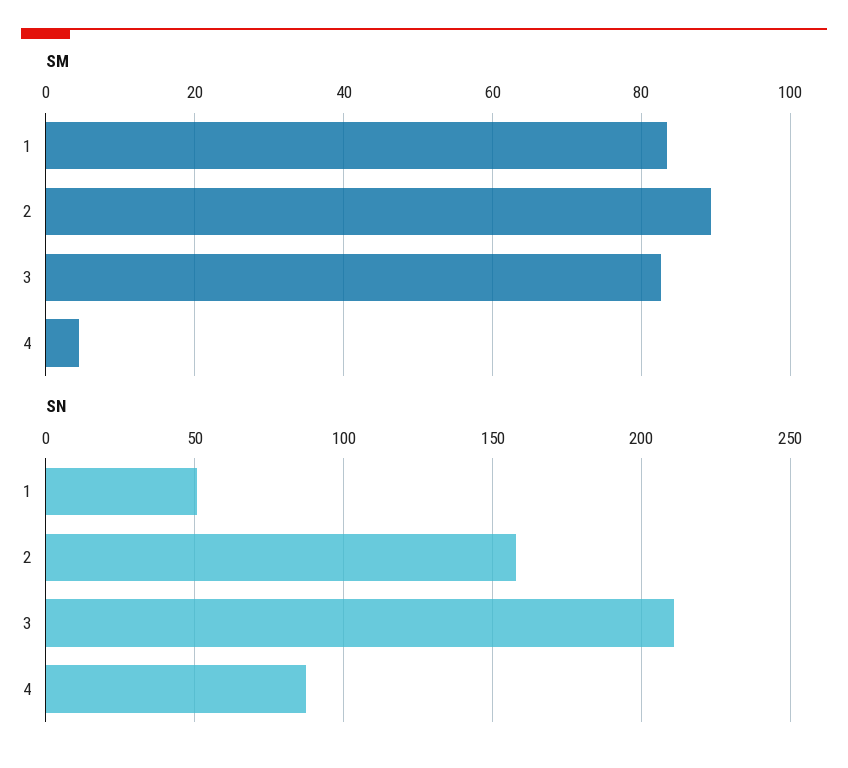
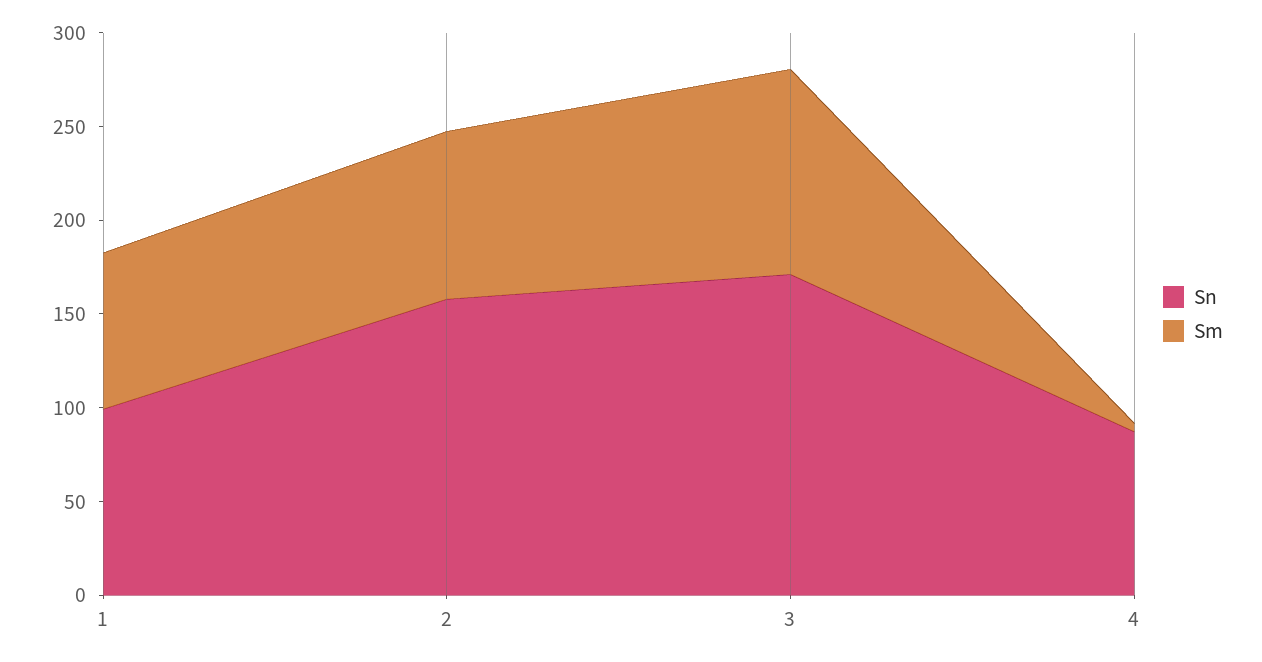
  {
    "SM": {
      "1": 84,
      "2": 90,
-     "3": 82,
+     "3": 110,
      "4": 4
    },
    "SN": {
-     "1": 50,
+     "1": 100,
      "2": 160,
-     "3": 210,
+     "3": 170,
      "4": 85
    }
  }

